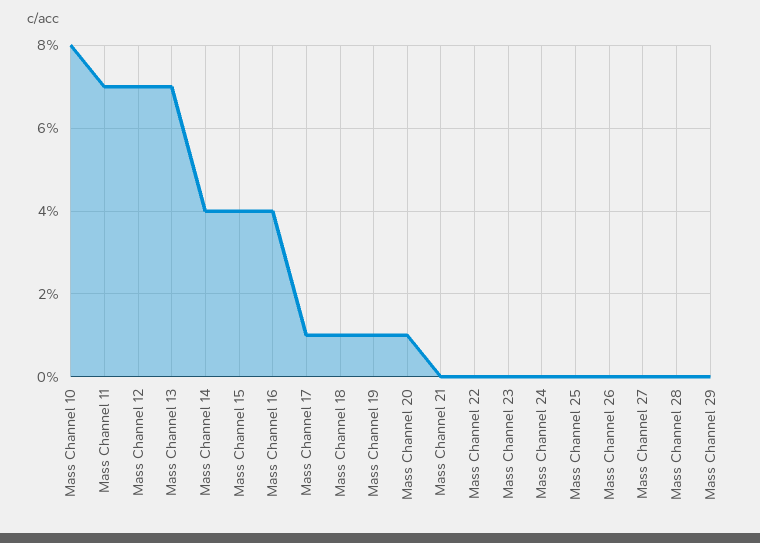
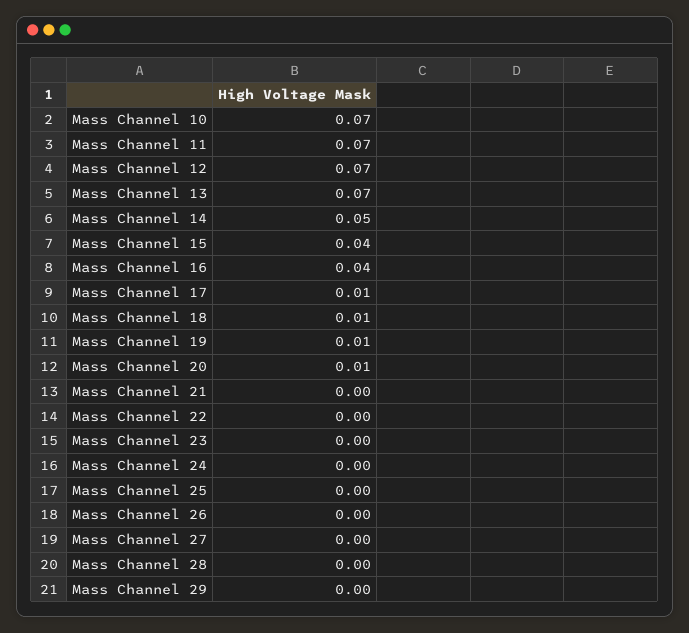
  {
-   "Mass Channel 10": 0.08,
+   "Mass Channel 10": 0.07,
    "Mass Channel 11": 0.07,
    "Mass Channel 12": 0.07,
    "Mass Channel 13": 0.07,
-   "Mass Channel 14": 0.04,
+   "Mass Channel 14": 0.05,
    "Mass Channel 15": 0.04,
    "Mass Channel 16": 0.04,
    "Mass Channel 17": 0.01,
    "Mass Channel 18": 0.01,
    "Mass Channel 19": 0.01,
    "Mass Channel 20": 0.01,
    "Mass Channel 21": 0,
    "Mass Channel 22": 0,
    "Mass Channel 23": 0,
    "Mass Channel 24": 0,
    "Mass Channel 25": 0,
    "Mass Channel 26": 0,
    "Mass Channel 27": 0,
    "Mass Channel 28": 0,
    "Mass Channel 29": 0
  }

